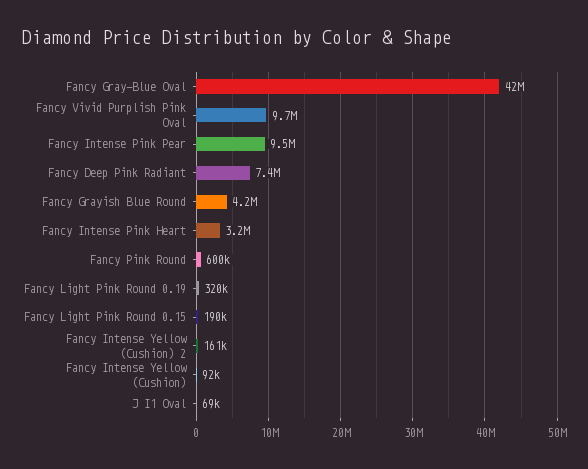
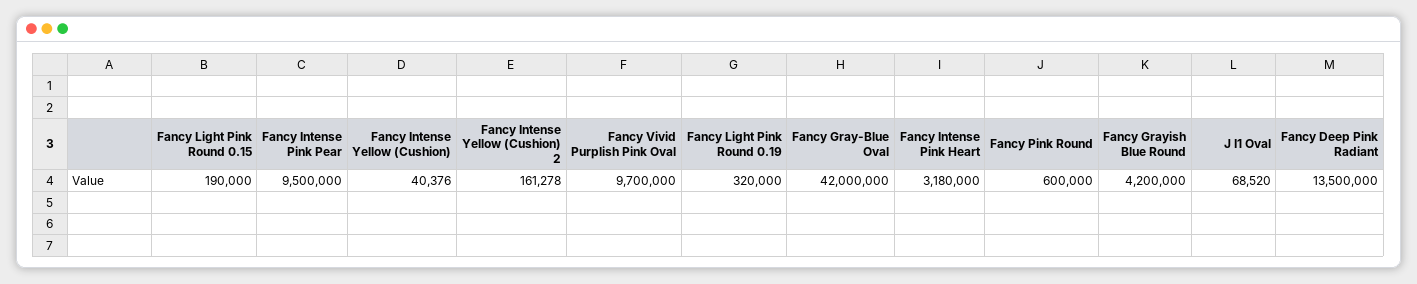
  {
    "Fancy Gray-Blue Oval": 42000000,
    "Fancy Vivid Purplish Pink Oval": 9700000,
    "Fancy Intense Pink Pear": 9500000,
-   "Fancy Deep Pink Radiant": 7400000,
+   "Fancy Deep Pink Radiant": 13500000,
    "Fancy Grayish Blue Round": 4200000,
    "Fancy Intense Pink Heart": 3180000,
    "Fancy Pink Round": 600000,
    "Fancy Light Pink Round 0.19": 320000,
    "Fancy Light Pink Round 0.15": 190000,
    "Fancy Intense Yellow (Cushion) 2": 161278,
-   "Fancy Intense Yellow (Cushion)": 92000,
+   "Fancy Intense Yellow (Cushion)": 40376,
    "J I1 Oval": 68520
  }

